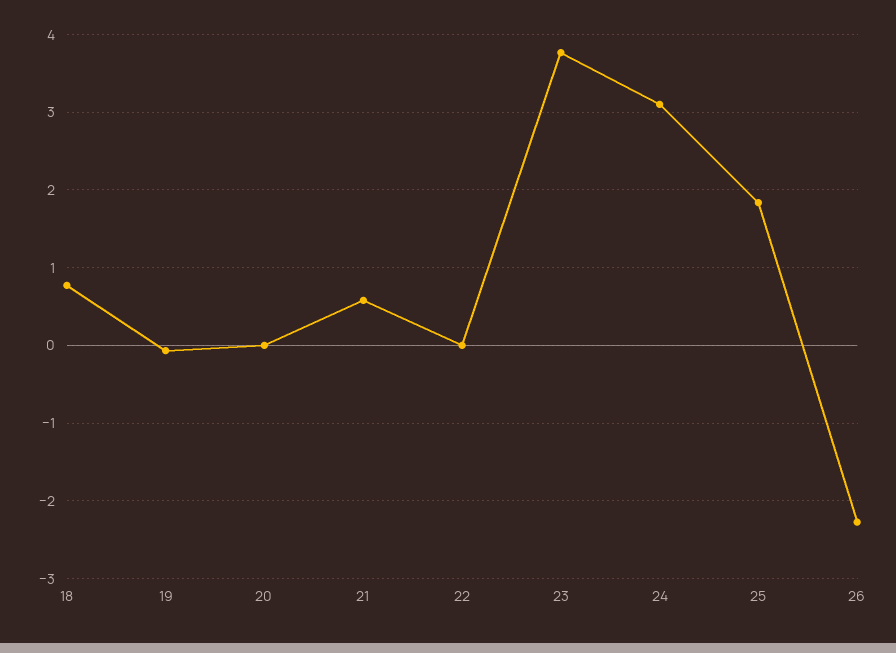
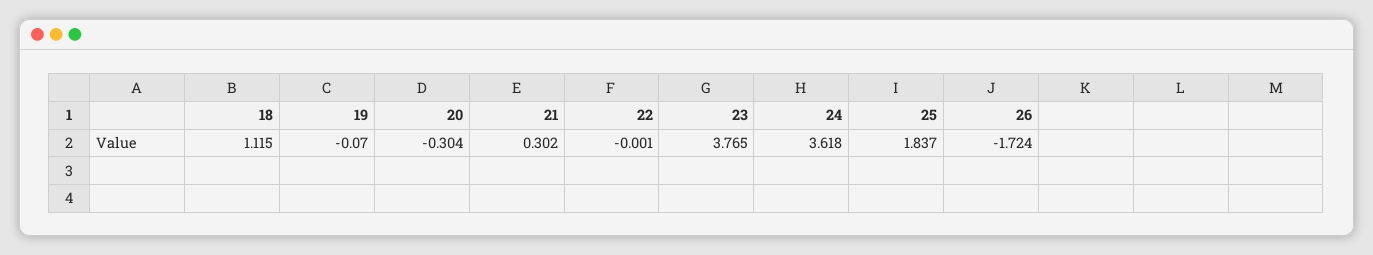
  {
-   "18": 0.8,
+   "18": 1.115,
    "19": -0.07,
-   "20": 0,
+   "20": -0.304,
-   "21": 0.6,
+   "21": 0.302,
    "22": -0.001,
    "23": 3.765,
-   "24": 3.1,
+   "24": 3.618,
    "25": 1.837,
-   "26": -2.3
+   "26": -1.724
  }

